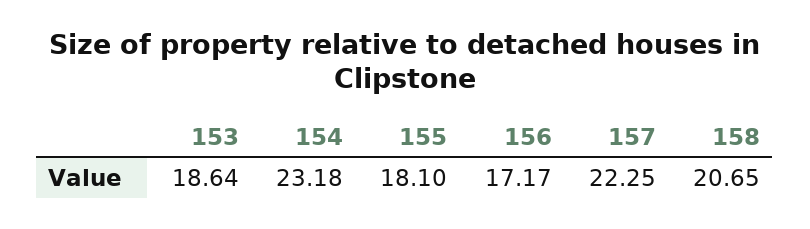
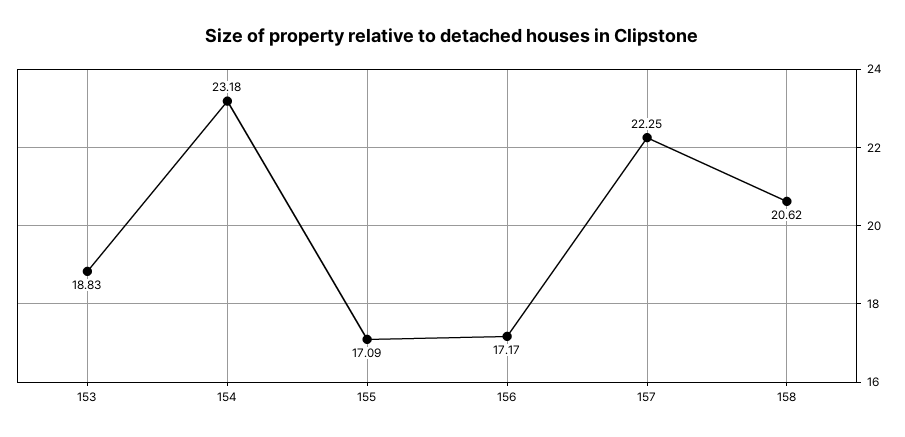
  {
-   "153": 18.64,
+   "153": 18.83,
    "154": 23.18,
-   "155": 18.1,
+   "155": 17.09,
    "156": 17.17,
    "157": 22.25,
-   "158": 20.65
+   "158": 20.62
  }

